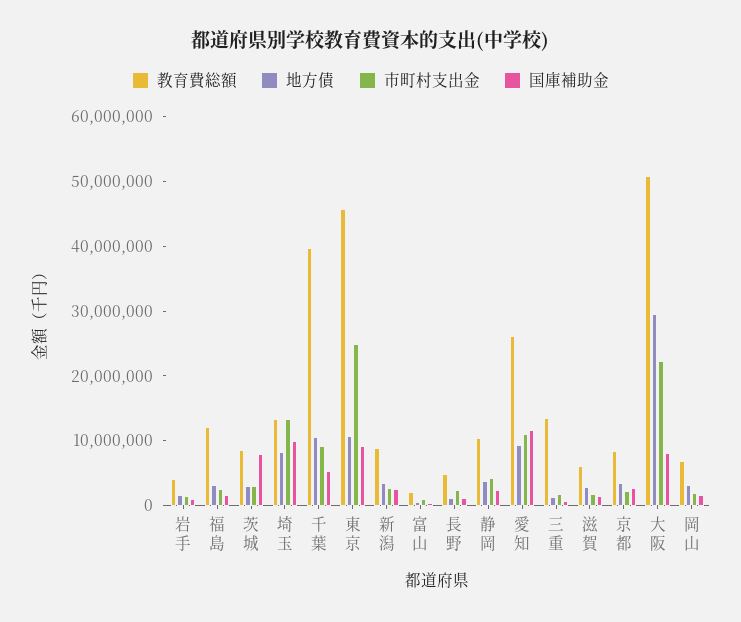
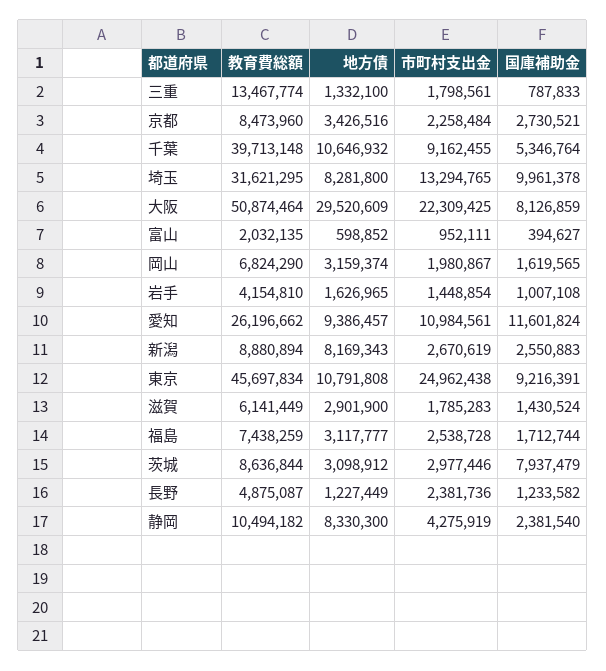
  {
    "教育費総額": {
      "岩手": 4154810,
-     "福島": 12000000,
+     "福島": 7438259,
      "茨城": 8636844,
-     "埼玉": 14000000,
+     "埼玉": 31621295,
      "千葉": 39713148,
      "東京": 45697834,
      "新潟": 8880894,
      "富山": 2032135,
      "長野": 4875087,
      "静岡": 10494182,
      "愛知": 26196662,
      "三重": 13467774,
      "滋賀": 6141449,
      "京都": 8473960,
      "大阪": 50874464,
      "岡山": 6824290
    },
    "地方債": {
      "岩手": 1626965,
      "福島": 3117777,
      "茨城": 3098912,
      "埼玉": 8281800,
      "千葉": 10646932,
      "東京": 10791808,
-     "新潟": 4000000,
+     "新潟": 8169343,
      "富山": 598852,
      "長野": 1227449,
-     "静岡": 4000000,
+     "静岡": 8330300,
      "愛知": 9386457,
      "三重": 1332100,
      "滋賀": 2901900,
      "京都": 3426516,
      "大阪": 29520609,
      "岡山": 3159374
    },
    "市町村支出金": {
      "岩手": 1448854,
      "福島": 2538728,
      "茨城": 2977446,
      "埼玉": 13294765,
      "千葉": 9162455,
      "東京": 24962438,
      "新潟": 2670619,
      "富山": 952111,
      "長野": 2381736,
      "静岡": 4275919,
      "愛知": 10984561,
      "三重": 1798561,
      "滋賀": 1785283,
      "京都": 2258484,
      "大阪": 22309425,
      "岡山": 1980867
    },
    "国庫補助金": {
      "岩手": 1007108,
      "福島": 1712744,
      "茨城": 7937479,
      "埼玉": 9961378,
      "千葉": 5346764,
      "東京": 9216391,
      "新潟": 2550883,
      "富山": 394627,
      "長野": 1233582,
      "静岡": 2381540,
      "愛知": 11601824,
      "三重": 787833,
      "滋賀": 1430524,
      "京都": 2730521,
      "大阪": 8126859,
      "岡山": 1619565
    }
  }

